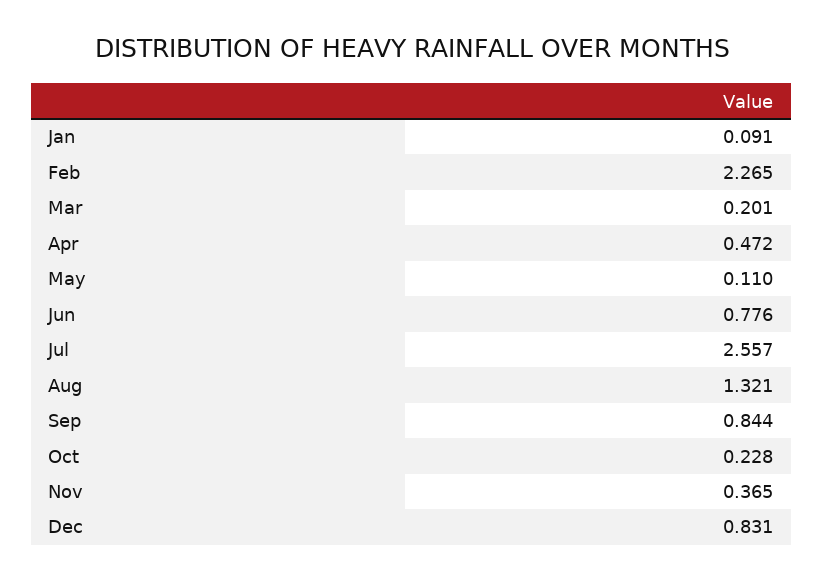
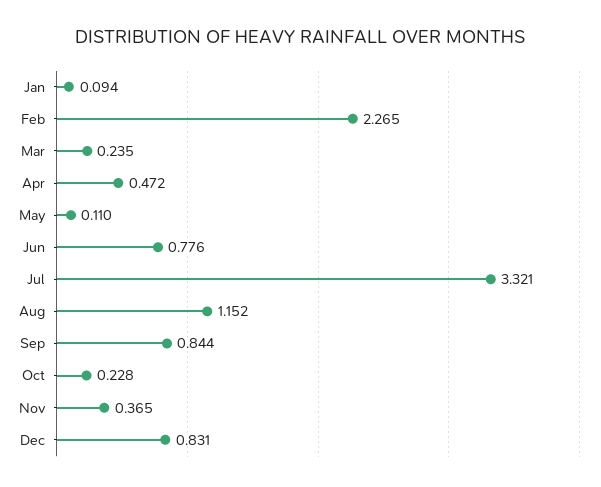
  {
-   "Jan": 0.091,
+   "Jan": 0.094,
    "Feb": 2.265,
-   "Mar": 0.201,
+   "Mar": 0.235,
    "Apr": 0.472,
    "May": 0.11,
    "Jun": 0.776,
-   "Jul": 2.557,
+   "Jul": 3.321,
-   "Aug": 1.321,
+   "Aug": 1.152,
    "Sep": 0.844,
    "Oct": 0.228,
    "Nov": 0.365,
    "Dec": 0.831
  }

